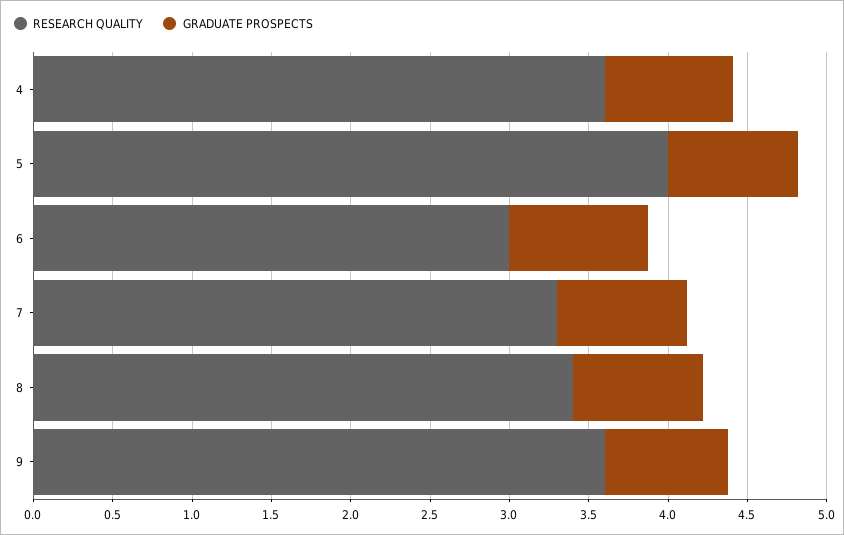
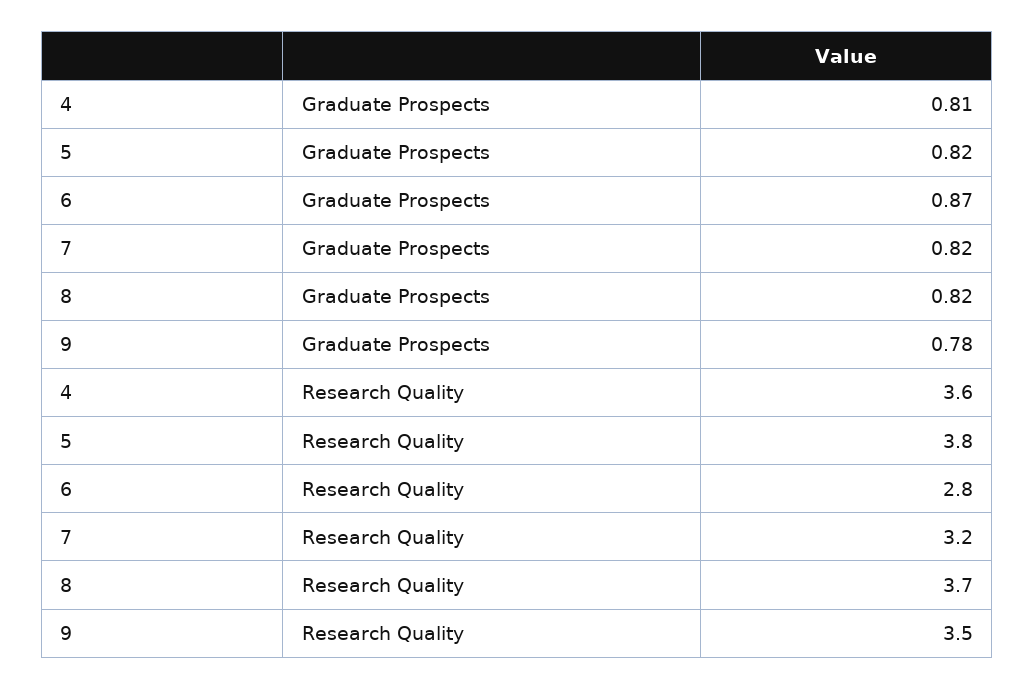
  {
    "RESEARCH QUALITY": {
      "4": 3.6,
-     "5": 4,
+     "5": 3.8,
-     "6": 3,
+     "6": 2.8,
-     "7": 3.3,
+     "7": 3.2,
-     "8": 3.4,
+     "8": 3.7,
-     "9": 3.6
+     "9": 3.5
    },
    "GRADUATE PROSPECTS": {
      "4": 0.81,
      "5": 0.82,
      "6": 0.87,
      "7": 0.82,
      "8": 0.82,
      "9": 0.78
    }
  }

